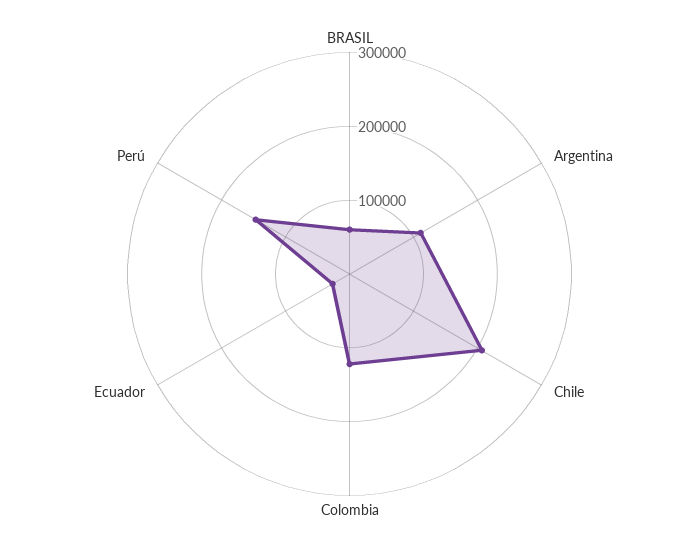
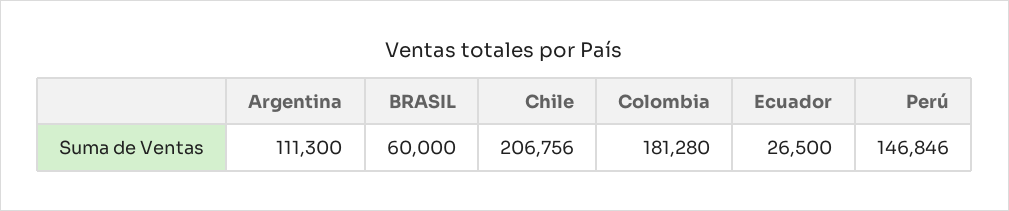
  {
    "BRASIL": 60000,
    "Argentina": 111300,
    "Chile": 206756,
-   "Colombia": 120000,
+   "Colombia": 181280,
    "Ecuador": 26500,
    "Perú": 146846
  }

